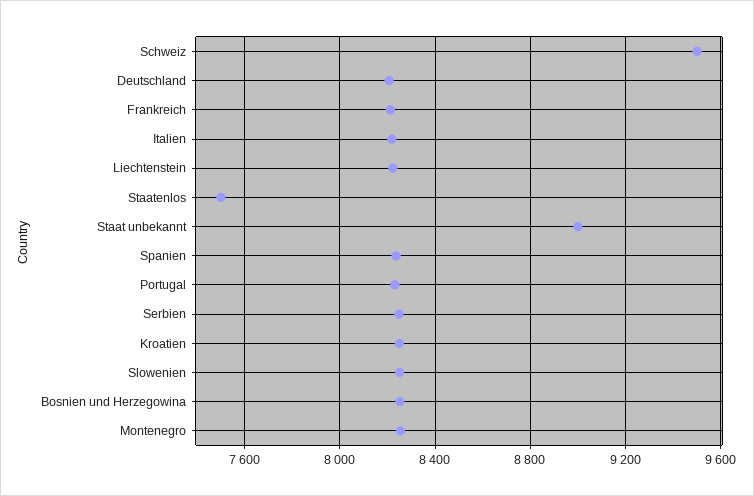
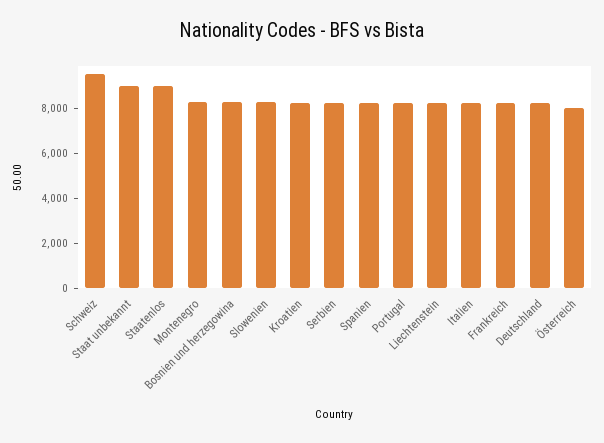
  {
    "Schweiz": 9500,
    "Deutschland": 8200,
    "Frankreich": 8200,
    "Italien": 8200,
    "Liechtenstein": 8200,
-   "Staatenlos": 7500,
+   "Staatenlos": 9000,
    "Staat unbekannt": 9000,
    "Spanien": 8250,
    "Portugal": 8250,
    "Serbien": 8250,
    "Kroatien": 8250,
    "Slowenien": 8250,
    "Bosnien und Herzegowina": 8250,
-   "Montenegro": 8250
+   "Montenegro": 8250,
+   "Österreich": 8000
  }

